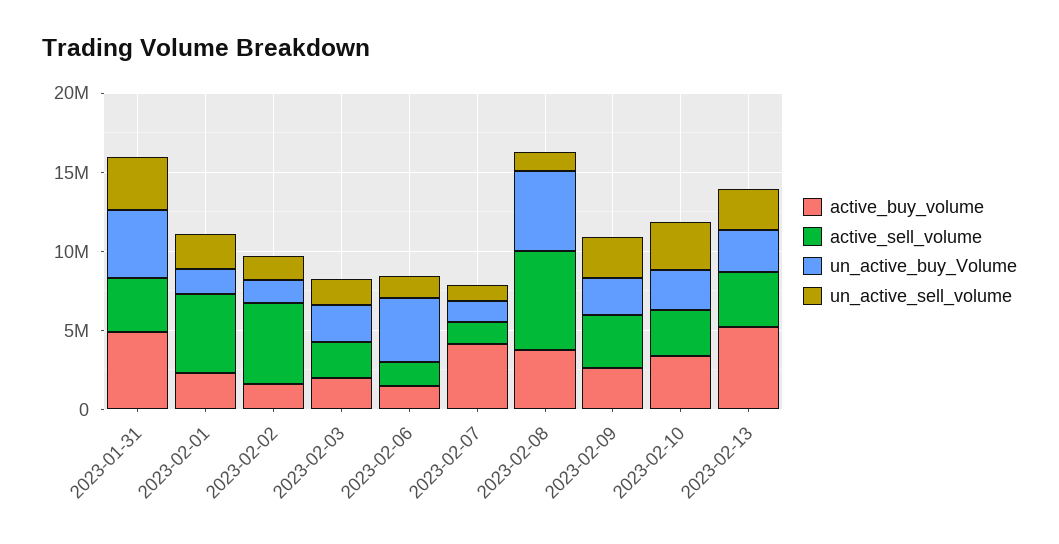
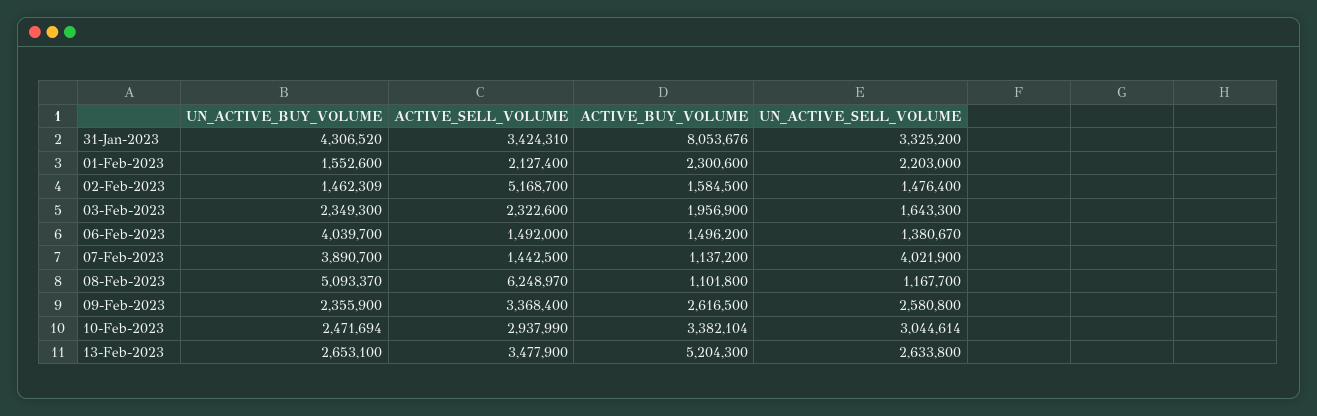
  {
    "active_buy_volume": {
-     "2023-01-31": 5000000,
+     "2023-01-31": 8053676,
      "2023-02-01": 2300600,
      "2023-02-02": 1584500,
      "2023-02-03": 1956900,
      "2023-02-06": 1496200,
-     "2023-02-07": 4000000,
+     "2023-02-07": 1137200,
-     "2023-02-08": 4000000,
+     "2023-02-08": 1101800,
      "2023-02-09": 2616500,
      "2023-02-10": 3382104,
      "2023-02-13": 5204300
    },
    "active_sell_volume": {
      "2023-01-31": 3424310,
-     "2023-02-01": 5000000,
+     "2023-02-01": 2127400,
      "2023-02-02": 5168700,
      "2023-02-03": 2322600,
      "2023-02-06": 1492000,
      "2023-02-07": 1442500,
      "2023-02-08": 6248970,
      "2023-02-09": 3368400,
      "2023-02-10": 2937990,
      "2023-02-13": 3477900
    },
    "un_active_buy_Volume": {
      "2023-01-31": 4306520,
      "2023-02-01": 1552600,
      "2023-02-02": 1462309,
      "2023-02-03": 2349300,
      "2023-02-06": 4039700,
-     "2023-02-07": 1000000,
+     "2023-02-07": 3890700,
      "2023-02-08": 5093370,
      "2023-02-09": 2355900,
      "2023-02-10": 2471694,
      "2023-02-13": 2653100
    },
    "un_active_sell_volume": {
      "2023-01-31": 3325200,
      "2023-02-01": 2203000,
      "2023-02-02": 1476400,
      "2023-02-03": 1643300,
      "2023-02-06": 1380670,
-     "2023-02-07": 1000000,
+     "2023-02-07": 4021900,
      "2023-02-08": 1167700,
      "2023-02-09": 2580800,
      "2023-02-10": 3044614,
      "2023-02-13": 2633800
    }
  }

